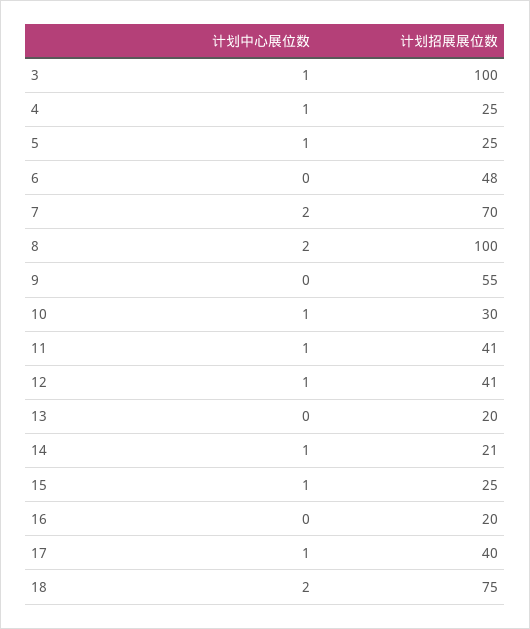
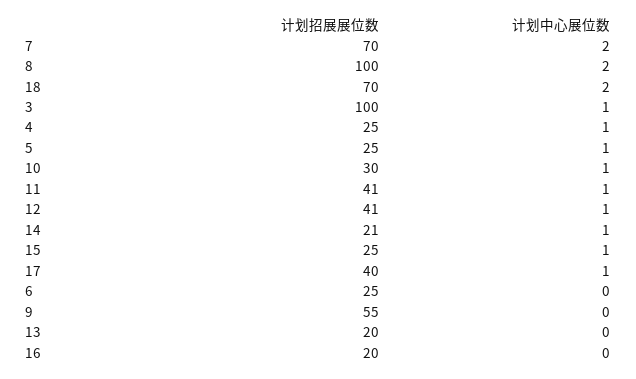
  {
    "计划中心展位数": {
      "3": 1,
      "4": 1,
      "5": 1,
      "6": 0,
      "7": 2,
      "8": 2,
      "9": 0,
      "10": 1,
      "11": 1,
      "12": 1,
      "13": 0,
      "14": 1,
      "15": 1,
      "16": 0,
      "17": 1,
      "18": 2
    },
    "计划招展展位数": {
      "3": 100,
      "4": 25,
      "5": 25,
-     "6": 48,
+     "6": 25,
      "7": 70,
      "8": 100,
      "9": 55,
      "10": 30,
      "11": 41,
      "12": 41,
      "13": 20,
      "14": 21,
      "15": 25,
      "16": 20,
      "17": 40,
-     "18": 75
+     "18": 70
    }
  }

